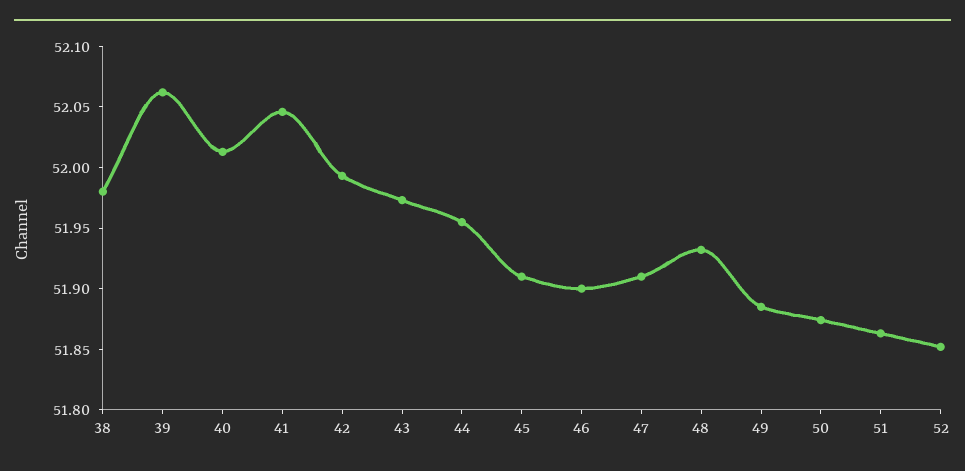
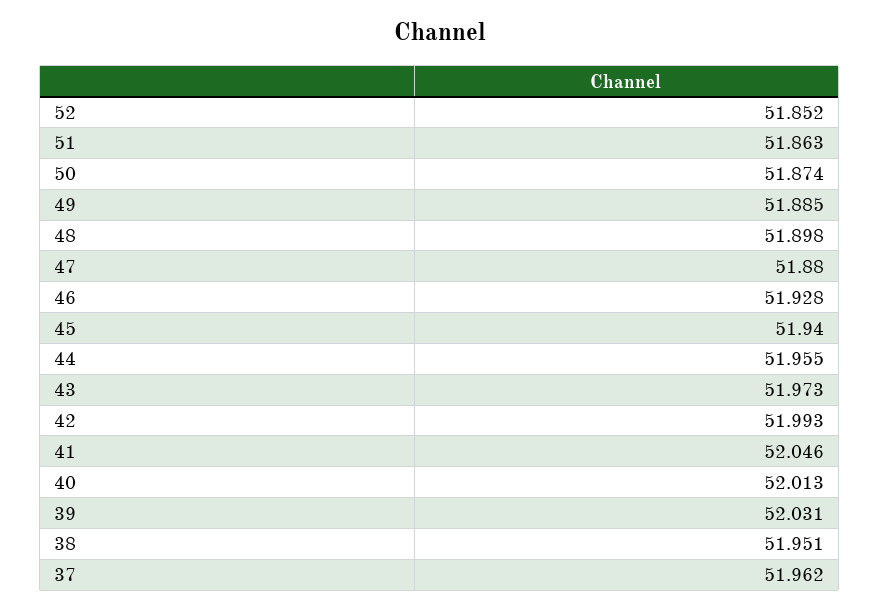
  {
-   "38": 51.98,
+   "38": 51.951,
-   "39": 52.06,
+   "39": 52.031,
    "40": 52.013,
    "41": 52.046,
    "42": 51.993,
    "43": 51.973,
    "44": 51.955,
-   "45": 51.91,
+   "45": 51.94,
-   "46": 51.9,
+   "46": 51.928,
-   "47": 51.91,
+   "47": 51.88,
-   "48": 51.93,
+   "48": 51.898,
    "49": 51.885,
    "50": 51.874,
    "51": 51.863,
-   "52": 51.852
+   "52": 51.852,
+   "37": 51.962
  }

